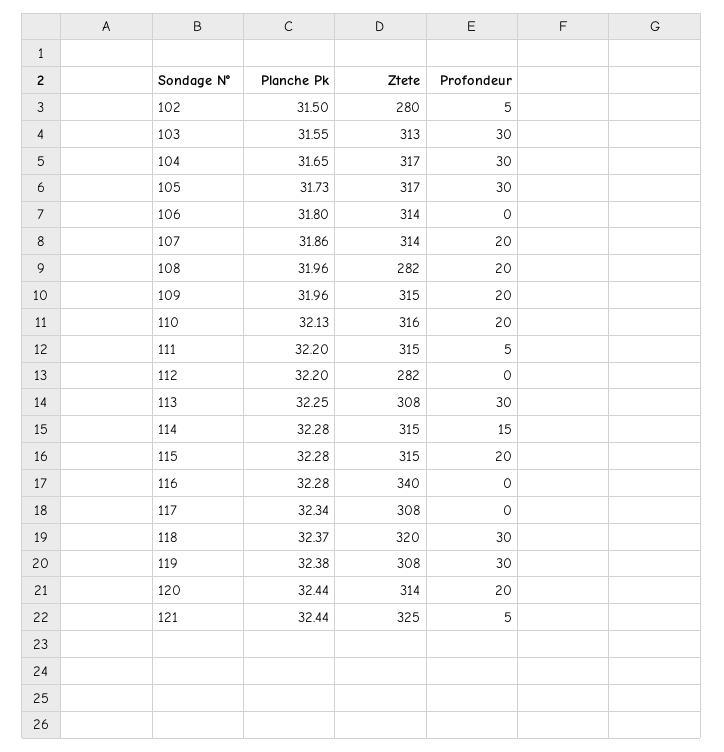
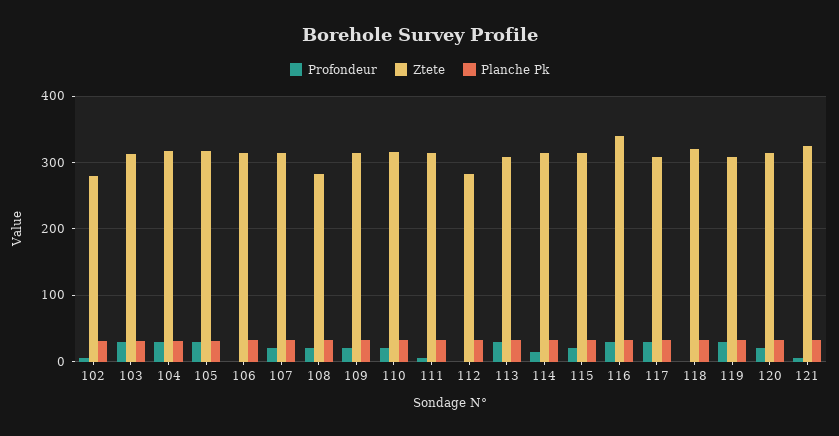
  {
    "Planche Pk": {
      "102": 31.5,
      "103": 31.55,
      "104": 31.65,
      "105": 31.73,
      "106": 31.8,
      "107": 31.86,
      "108": 31.96,
      "109": 31.96,
      "110": 32.13,
      "111": 32.2,
      "112": 32.2,
      "113": 32.25,
      "114": 32.28,
      "115": 32.28,
      "116": 32.28,
      "117": 32.34,
      "118": 32.37,
      "119": 32.38,
      "120": 32.44,
      "121": 32.44
    },
    "Ztete": {
      "102": 280,
      "103": 313,
      "104": 317,
      "105": 317,
      "106": 314,
      "107": 314,
      "108": 282,
      "109": 315,
      "110": 316,
      "111": 315,
      "112": 282,
      "113": 308,
      "114": 315,
      "115": 315,
      "116": 340,
      "117": 308,
      "118": 320,
      "119": 308,
      "120": 314,
      "121": 325
    },
    "Profondeur": {
      "102": 5,
      "103": 30,
      "104": 30,
      "105": 30,
      "106": 0,
      "107": 20,
      "108": 20,
      "109": 20,
      "110": 20,
      "111": 5,
      "112": 0,
      "113": 30,
      "114": 15,
      "115": 20,
-     "116": 0,
+     "116": 30,
-     "117": 0,
+     "117": 30,
-     "118": 30,
+     "118": 0,
      "119": 30,
      "120": 20,
      "121": 5
    }
  }

